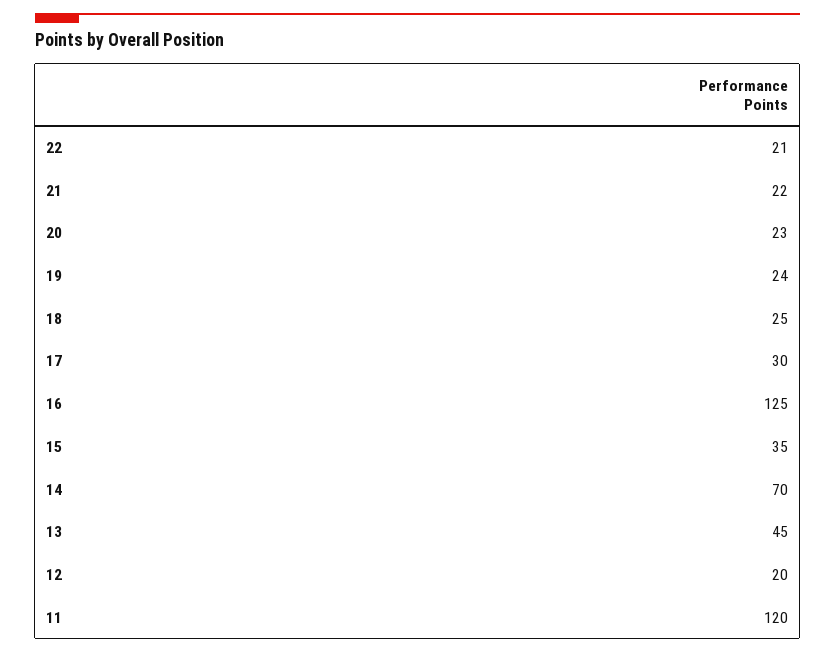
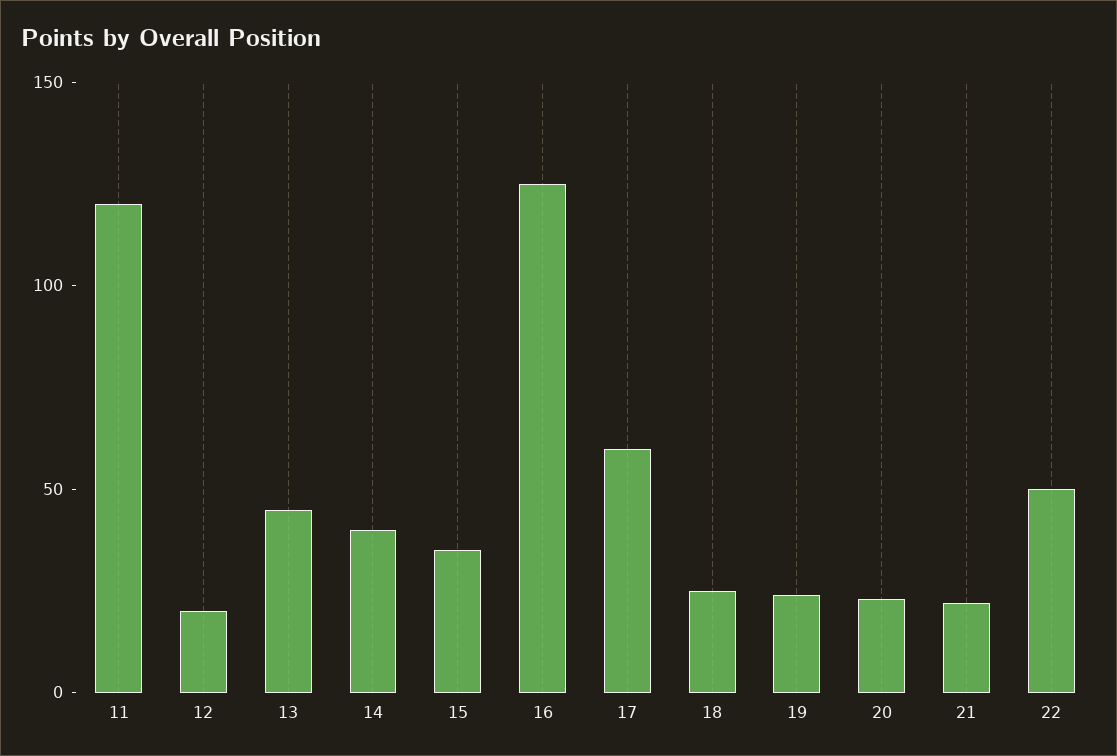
  {
-   "22": 21,
+   "22": 50,
    "21": 22,
    "20": 23,
    "19": 24,
    "18": 25,
-   "17": 30,
+   "17": 60,
    "16": 125,
    "15": 35,
-   "14": 70,
+   "14": 40,
    "13": 45,
    "12": 20,
    "11": 120
  }

